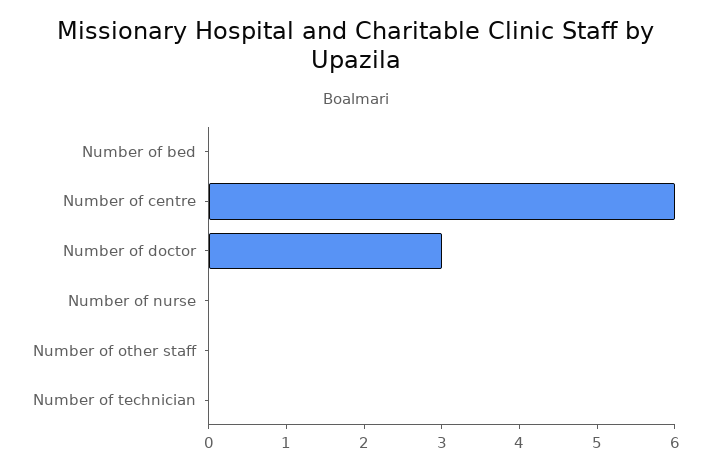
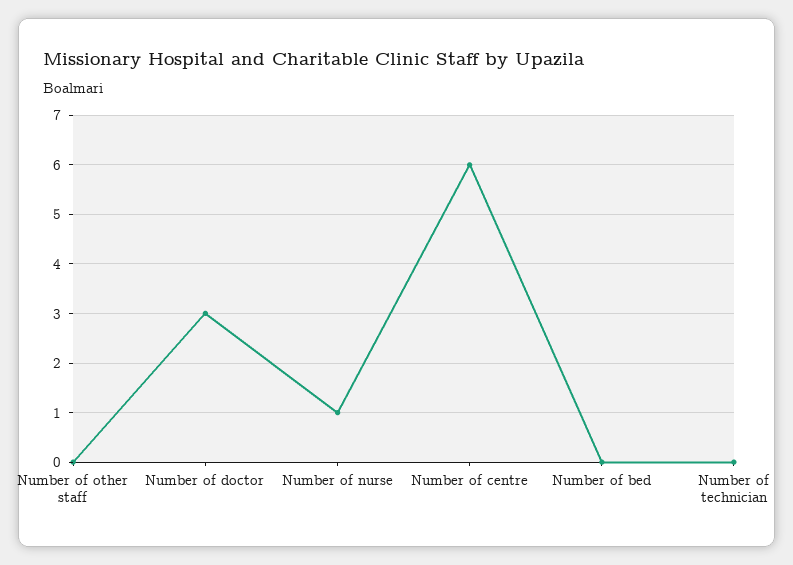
  {
    "Number of bed": 0,
    "Number of centre": 6,
    "Number of doctor": 3,
-   "Number of nurse": 0,
+   "Number of nurse": 1,
    "Number of other staff": 0,
    "Number of technician": 0
  }

